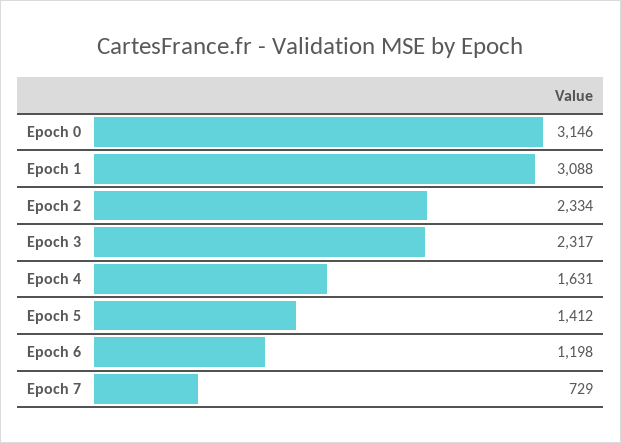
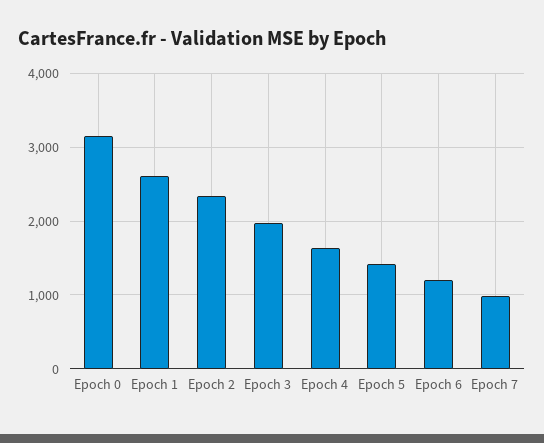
  {
    "Epoch 0": 3146,
-   "Epoch 1": 3088,
+   "Epoch 1": 2600,
    "Epoch 2": 2334,
-   "Epoch 3": 2317,
+   "Epoch 3": 2000,
    "Epoch 4": 1631,
    "Epoch 5": 1412,
    "Epoch 6": 1198,
-   "Epoch 7": 729
+   "Epoch 7": 1000
  }

